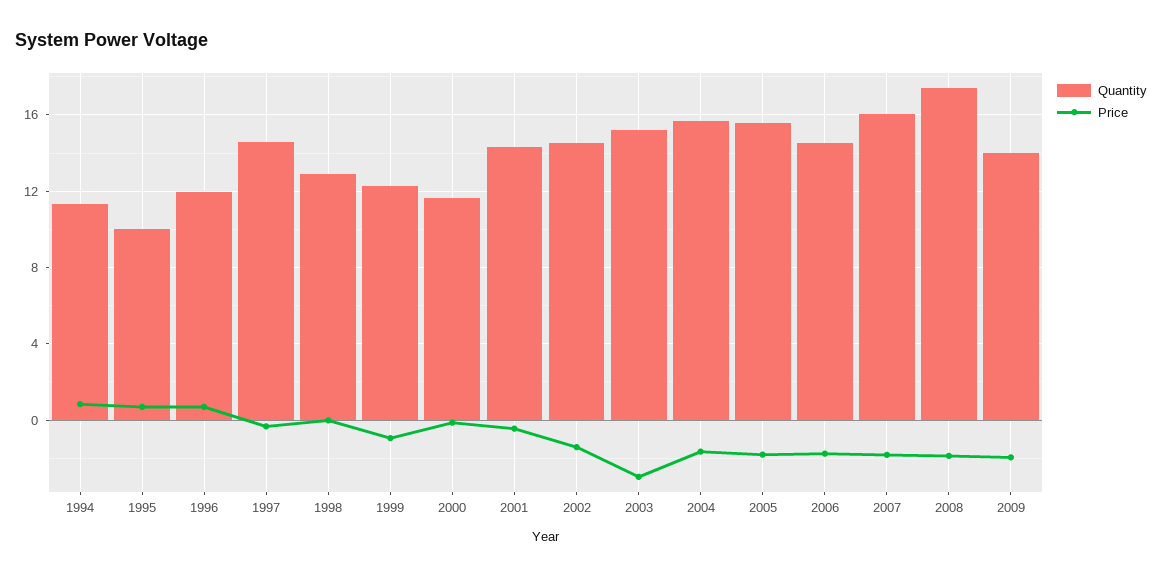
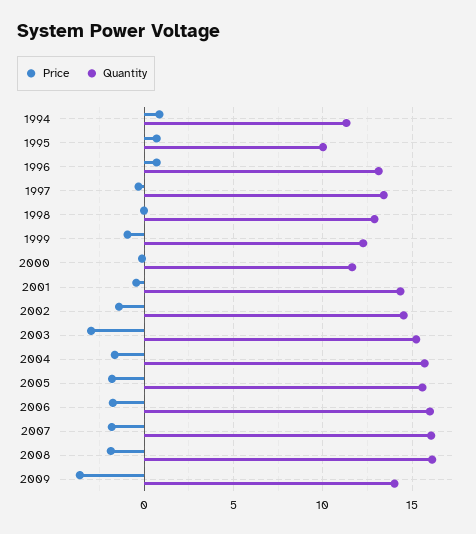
  {
    "Quantity": {
      "1994": 11.5,
      "1995": 10,
-     "1996": 12,
+     "1996": 13,
-     "1997": 14.5,
+     "1997": 13.5,
      "1998": 13,
      "1999": 12.5,
      "2000": 11.5,
      "2001": 14.5,
      "2002": 14.5,
      "2003": 15,
      "2004": 15.5,
      "2005": 15.5,
-     "2006": 14.5,
+     "2006": 16,
      "2007": 16,
-     "2008": 17.5,
+     "2008": 16,
      "2009": 14
    },
    "Price": {
      "1994": 1,
      "1995": 0.5,
      "1996": 0.5,
      "1997": -0.5,
      "1998": 0,
      "1999": -1,
      "2000": 0,
      "2001": -0.5,
      "2002": -1.5,
      "2003": -3,
      "2004": -1.5,
      "2005": -2,
      "2006": -2,
      "2007": -2,
      "2008": -2,
-     "2009": -2
+     "2009": -3.5
    }
  }

